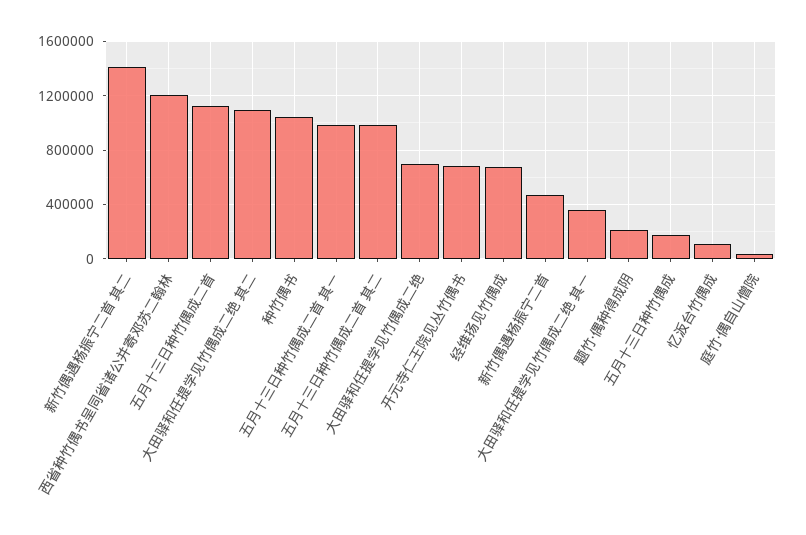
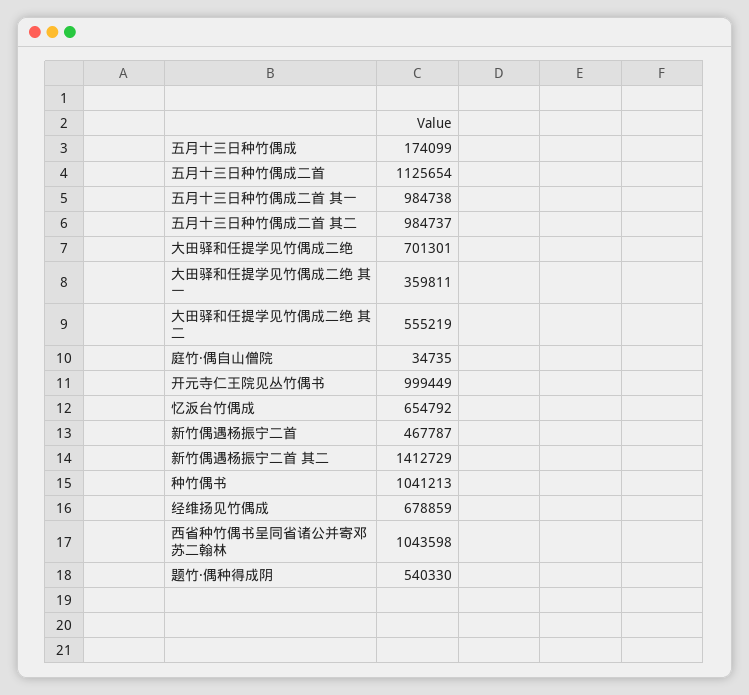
  {
    "新竹偶遇杨振宁二首 其二": 1412729,
-   "西省种竹偶书呈同省诸公并寄邓苏二翰林": 1200000,
+   "西省种竹偶书呈同省诸公并寄邓苏二翰林": 1043598,
    "五月十三日种竹偶成二首": 1125654,
-   "大田驿和任提学见竹偶成二绝 其二": 1100000,
+   "大田驿和任提学见竹偶成二绝 其二": 555219,
    "种竹偶书": 1041213,
    "五月十三日种竹偶成二首 其一": 984738,
    "五月十三日种竹偶成二首 其二": 984737,
    "大田驿和任提学见竹偶成二绝": 701301,
-   "开元寺仁王院见丛竹偶书": 700000,
+   "开元寺仁王院见丛竹偶书": 999449,
    "经维扬见竹偶成": 678859,
    "新竹偶遇杨振宁二首": 467787,
    "大田驿和任提学见竹偶成二绝 其一": 359811,
-   "题竹·偶种得成阴": 200000,
+   "题竹·偶种得成阴": 540330,
    "五月十三日种竹偶成": 174099,
-   "忆汳台竹偶成": 100000,
+   "忆汳台竹偶成": 654792,
    "庭竹·偶自山僧院": 34735
  }

